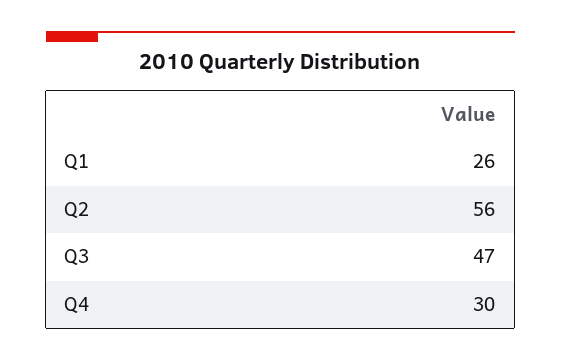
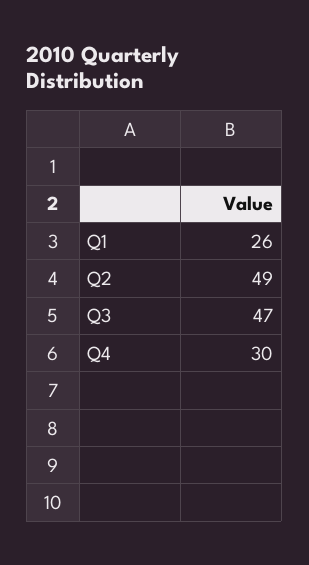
  {
    "Q1": 26,
-   "Q2": 56,
+   "Q2": 49,
    "Q3": 47,
    "Q4": 30
  }

